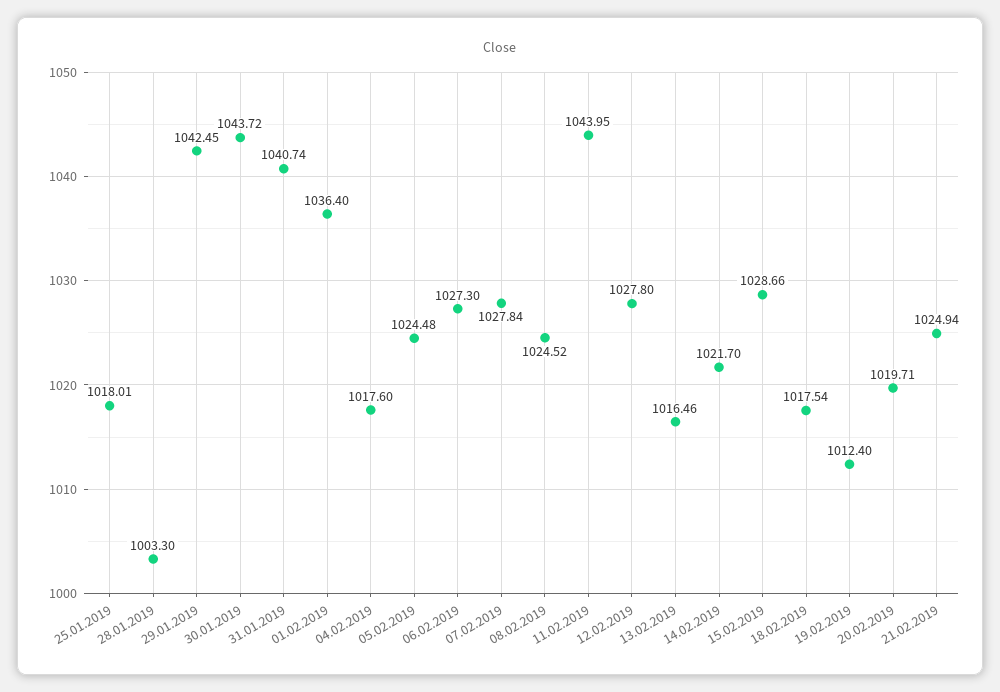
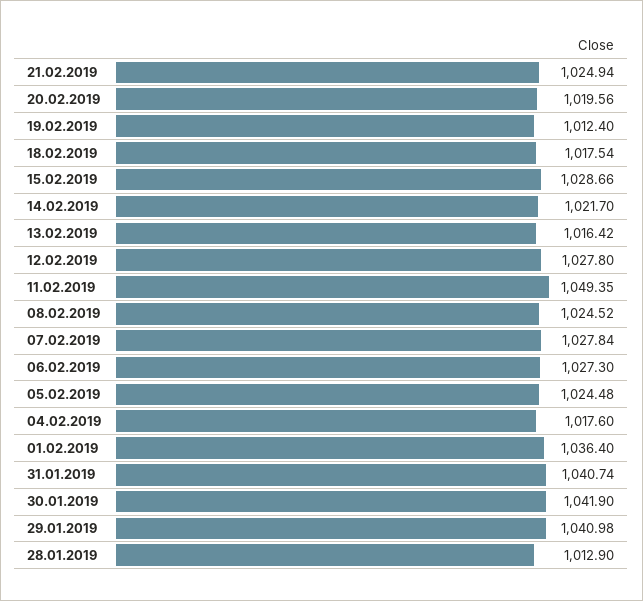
  {
-   "25.01.2019": 1018.01,
-   "28.01.2019": 1003.3,
+   "28.01.2019": 1012.9,
-   "29.01.2019": 1042.45,
+   "29.01.2019": 1040.98,
-   "30.01.2019": 1043.72,
+   "30.01.2019": 1041.9,
    "31.01.2019": 1040.74,
    "01.02.2019": 1036.4,
    "04.02.2019": 1017.6,
    "05.02.2019": 1024.48,
    "06.02.2019": 1027.3,
    "07.02.2019": 1027.84,
    "08.02.2019": 1024.52,
-   "11.02.2019": 1043.95,
+   "11.02.2019": 1049.35,
    "12.02.2019": 1027.8,
-   "13.02.2019": 1016.46,
+   "13.02.2019": 1016.42,
    "14.02.2019": 1021.7,
    "15.02.2019": 1028.66,
    "18.02.2019": 1017.54,
    "19.02.2019": 1012.4,
-   "20.02.2019": 1019.71,
+   "20.02.2019": 1019.56,
    "21.02.2019": 1024.94
  }

